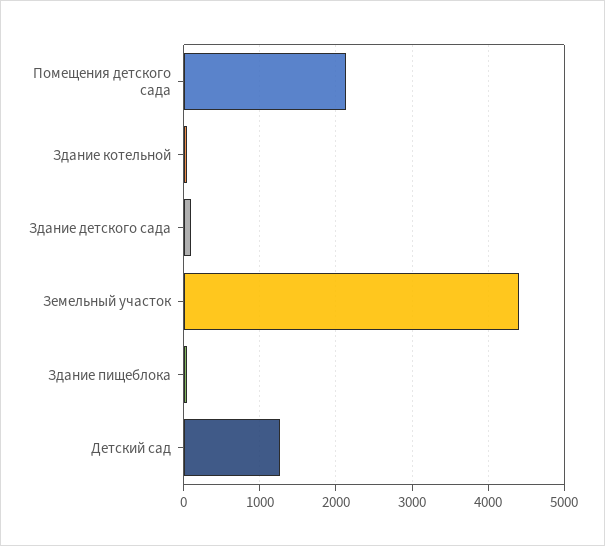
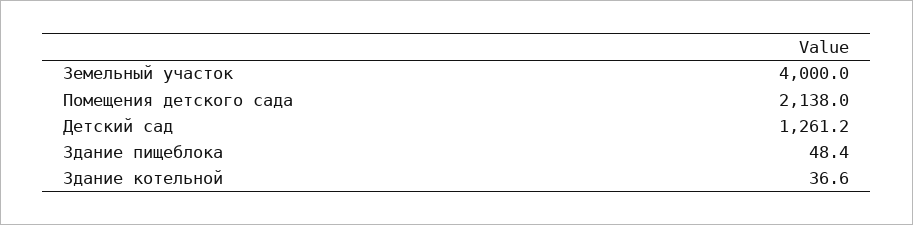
  {
    "Помещения детского сада": 2138,
    "Здание котельной": 36.6,
-   "Здание детского сада": 100,
-   "Земельный участок": 4400,
+   "Земельный участок": 4000,
    "Здание пищеблока": 48.4,
    "Детский сад": 1261.2
  }

